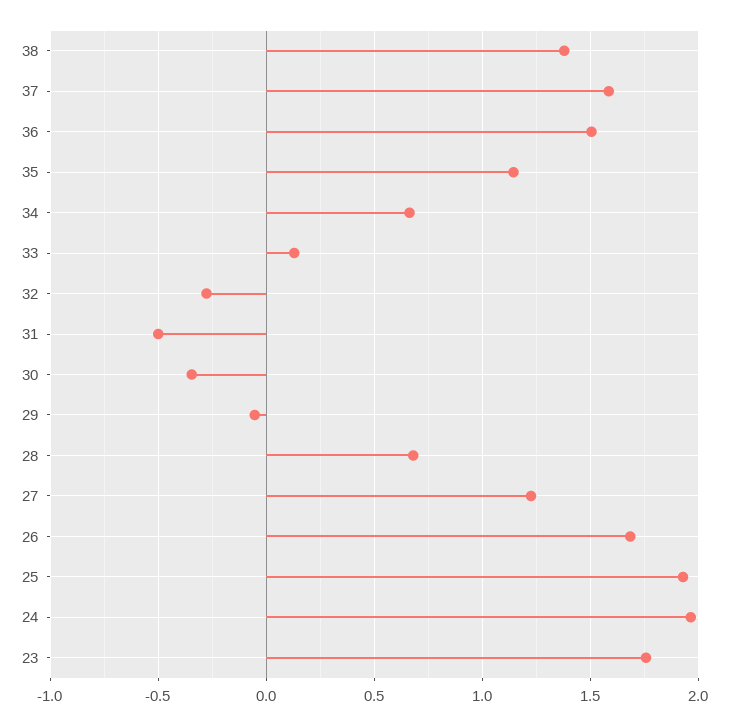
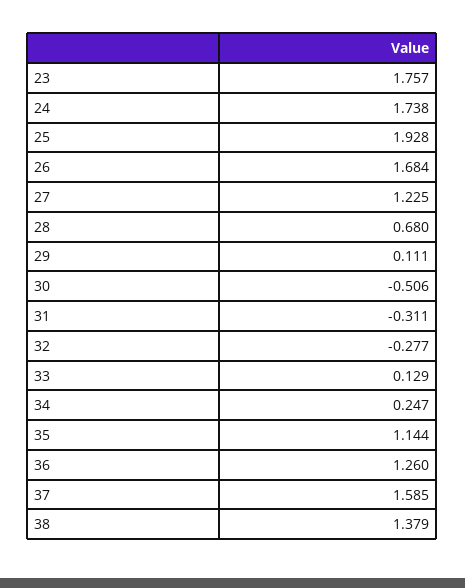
  {
    "38": 1.379,
    "37": 1.585,
-   "36": 1.5,
+   "36": 1.26,
    "35": 1.144,
-   "34": 0.65,
+   "34": 0.247,
    "33": 0.129,
    "32": -0.277,
-   "31": -0.5,
+   "31": -0.311,
-   "30": -0.35,
+   "30": -0.506,
-   "29": -0.05,
+   "29": 0.111,
    "28": 0.68,
    "27": 1.225,
    "26": 1.684,
    "25": 1.928,
-   "24": 1.95,
+   "24": 1.738,
    "23": 1.757
  }

